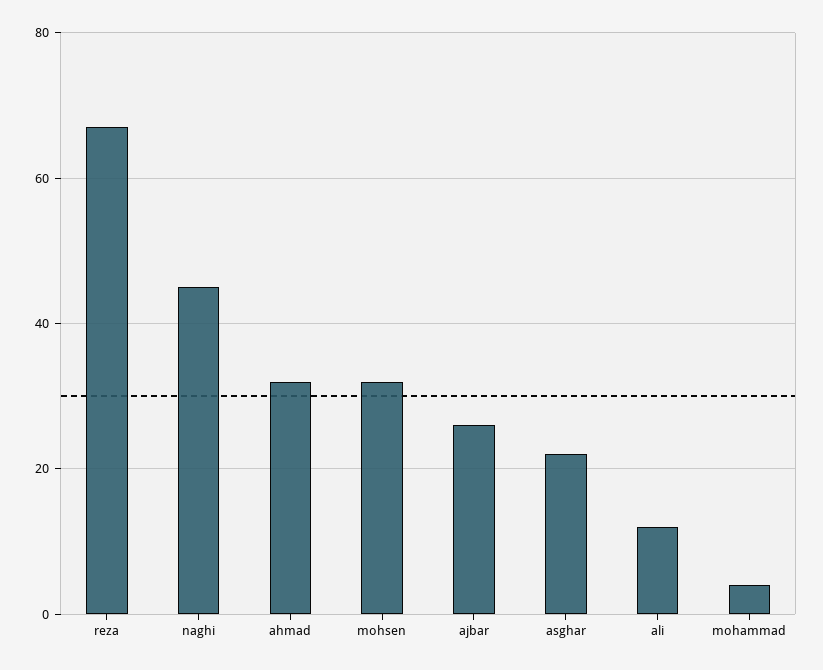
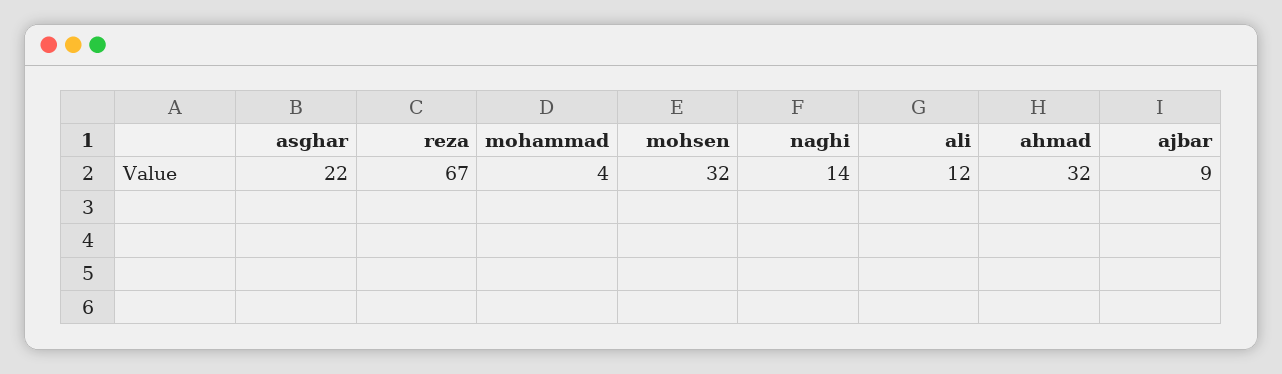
  {
    "reza": 67,
-   "naghi": 45,
+   "naghi": 14,
    "ahmad": 32,
    "mohsen": 32,
-   "ajbar": 25,
+   "ajbar": 9,
    "asghar": 22,
    "ali": 12,
    "mohammad": 4
  }

